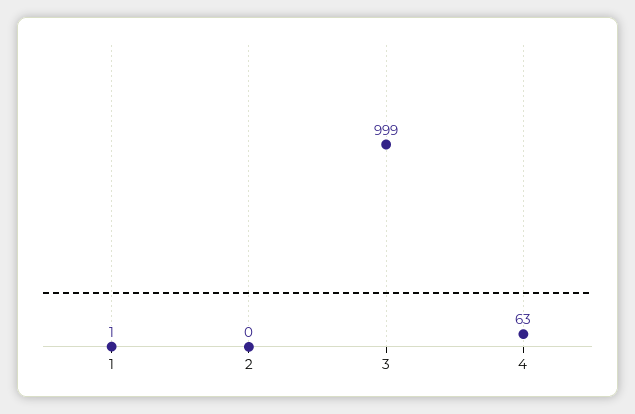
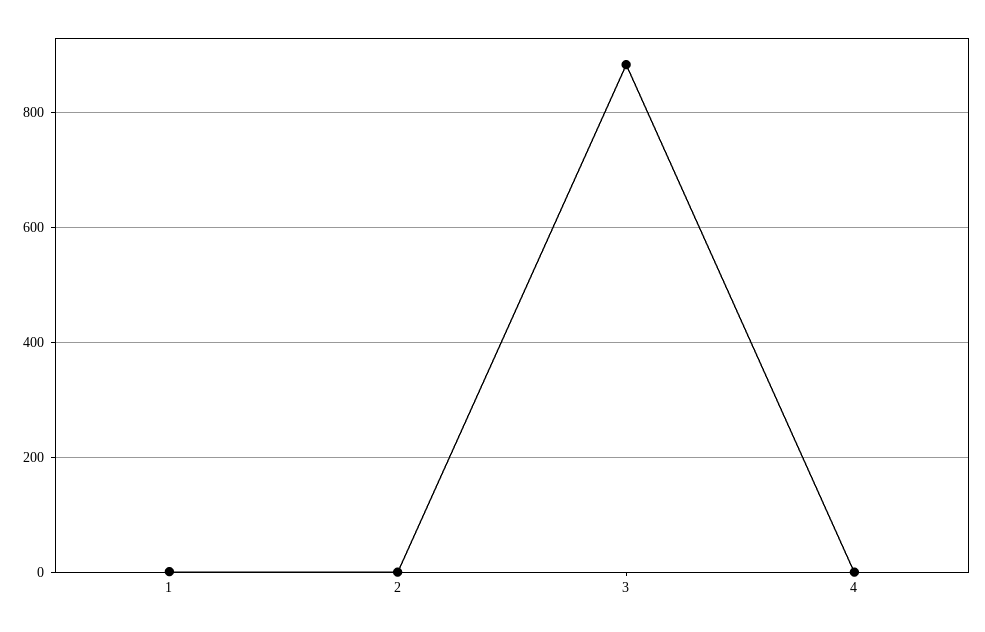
  {
    "1": 1,
    "2": 0,
-   "3": 999,
+   "3": 880,
-   "4": 63
+   "4": 0
  }

